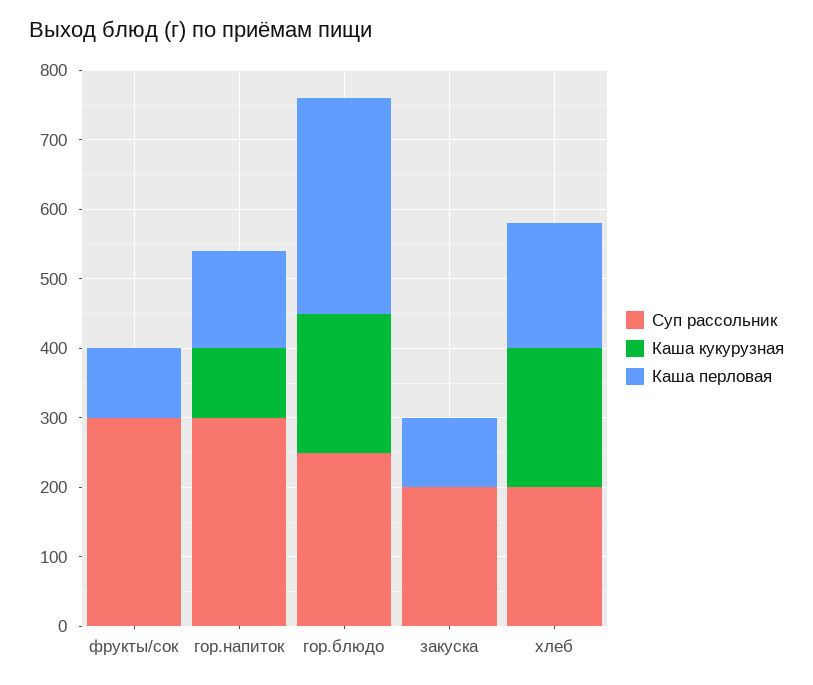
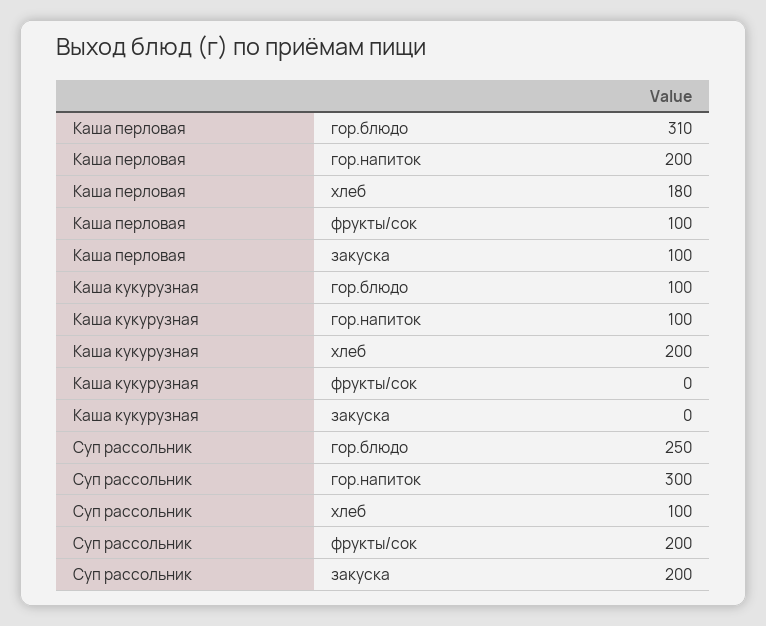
  {
    "Суп рассольник": {
-     "фрукты/сок": 300,
+     "фрукты/сок": 200,
      "гор.напиток": 300,
      "гор.блюдо": 250,
      "закуска": 200,
-     "хлеб": 200
+     "хлеб": 100
    },
    "Каша кукурузная": {
      "фрукты/сок": 0,
      "гор.напиток": 100,
-     "гор.блюдо": 200,
+     "гор.блюдо": 100,
      "закуска": 0,
      "хлеб": 200
    },
    "Каша перловая": {
      "фрукты/сок": 100,
-     "гор.напиток": 140,
+     "гор.напиток": 200,
      "гор.блюдо": 310,
      "закуска": 100,
      "хлеб": 180
    }
  }

